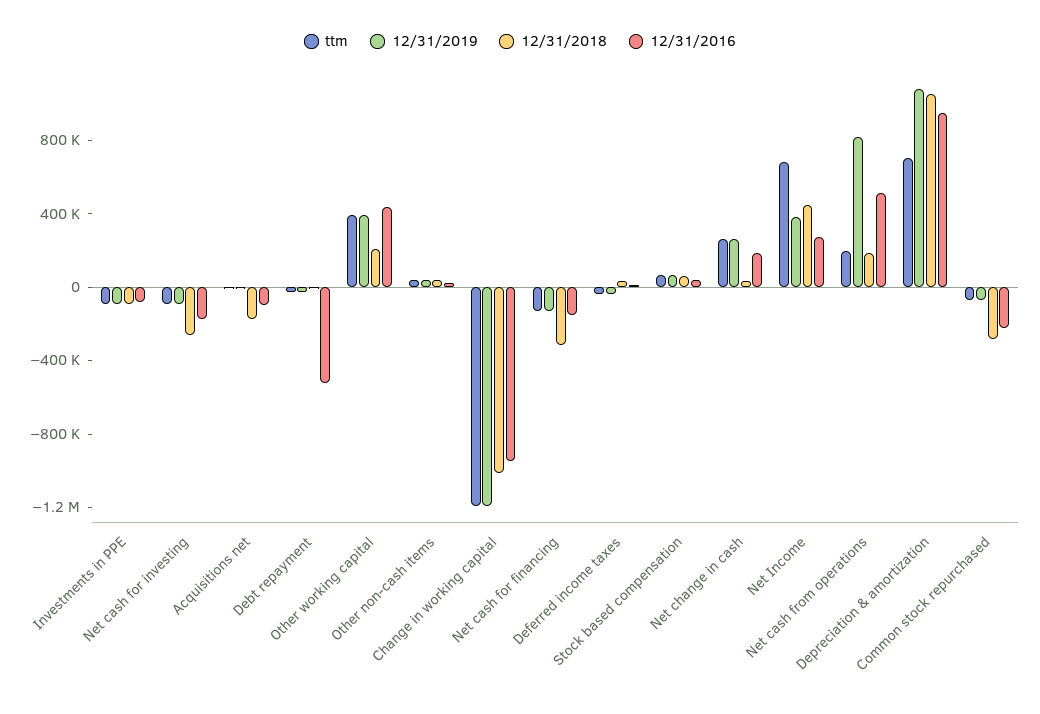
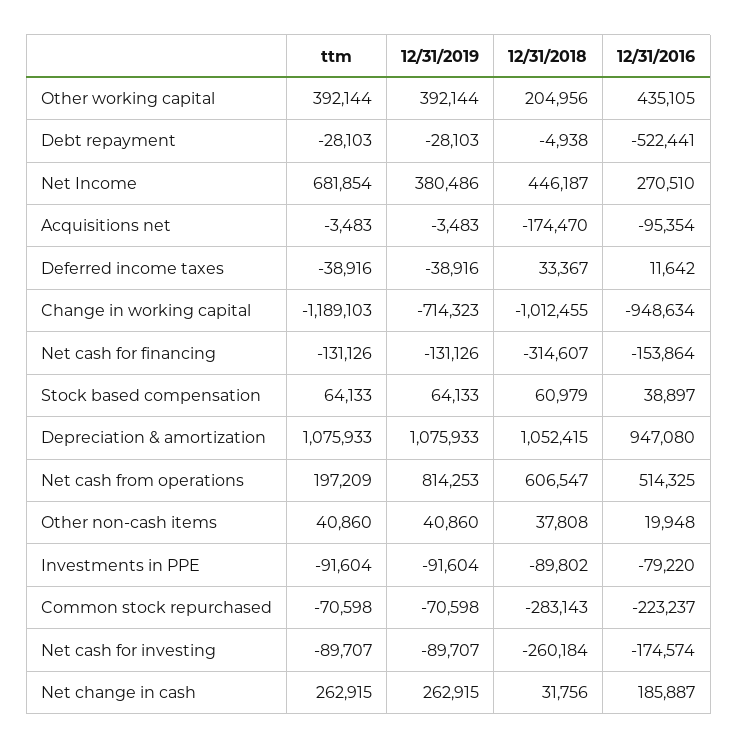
  {
    "ttm": {
      "Investments in PPE": -91604,
      "Net cash for investing": -89707,
      "Acquisitions net": -3483,
      "Debt repayment": -28103,
      "Other working capital": 392144,
      "Other non-cash items": 40860,
      "Change in working capital": -1189103,
      "Net cash for financing": -131126,
      "Deferred income taxes": -38916,
      "Stock based compensation": 64133,
      "Net change in cash": 262915,
      "Net Income": 681854,
      "Net cash from operations": 197209,
-     "Depreciation & amortization": 700000,
+     "Depreciation & amortization": 1075933,
      "Common stock repurchased": -70598
    },
    "12/31/2019": {
      "Investments in PPE": -91604,
      "Net cash for investing": -89707,
      "Acquisitions net": -3483,
      "Debt repayment": -28103,
      "Other working capital": 392144,
      "Other non-cash items": 40860,
-     "Change in working capital": -1200000,
+     "Change in working capital": -714323,
      "Net cash for financing": -131126,
      "Deferred income taxes": -38916,
      "Stock based compensation": 64133,
      "Net change in cash": 262915,
      "Net Income": 380486,
      "Net cash from operations": 814253,
      "Depreciation & amortization": 1075933,
      "Common stock repurchased": -70598
    },
    "12/31/2018": {
      "Investments in PPE": -89802,
      "Net cash for investing": -260184,
      "Acquisitions net": -174470,
      "Debt repayment": -4938,
      "Other working capital": 204956,
      "Other non-cash items": 37808,
      "Change in working capital": -1012455,
      "Net cash for financing": -314607,
      "Deferred income taxes": 33367,
      "Stock based compensation": 60979,
      "Net change in cash": 31756,
      "Net Income": 446187,
-     "Net cash from operations": 200000,
+     "Net cash from operations": 606547,
      "Depreciation & amortization": 1052415,
      "Common stock repurchased": -283143
    },
    "12/31/2016": {
      "Investments in PPE": -79220,
      "Net cash for investing": -174574,
      "Acquisitions net": -95354,
      "Debt repayment": -522441,
      "Other working capital": 435105,
      "Other non-cash items": 19948,
      "Change in working capital": -948634,
      "Net cash for financing": -153864,
      "Deferred income taxes": 11642,
      "Stock based compensation": 38897,
      "Net change in cash": 185887,
      "Net Income": 270510,
      "Net cash from operations": 514325,
      "Depreciation & amortization": 947080,
      "Common stock repurchased": -223237
    }
  }

